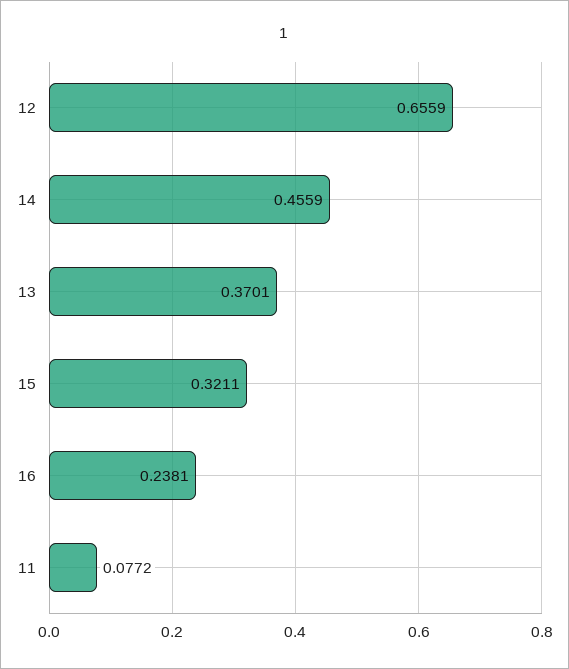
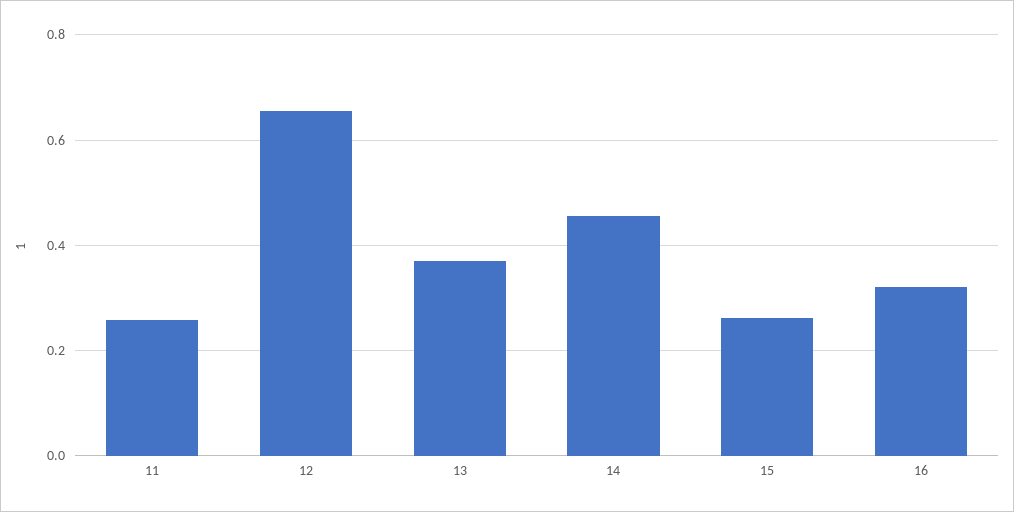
  {
    "12": 0.6559,
    "14": 0.4559,
    "13": 0.3701,
-   "15": 0.3211,
+   "15": 0.26,
-   "16": 0.2381,
+   "16": 0.32,
-   "11": 0.0772
+   "11": 0.26
  }

